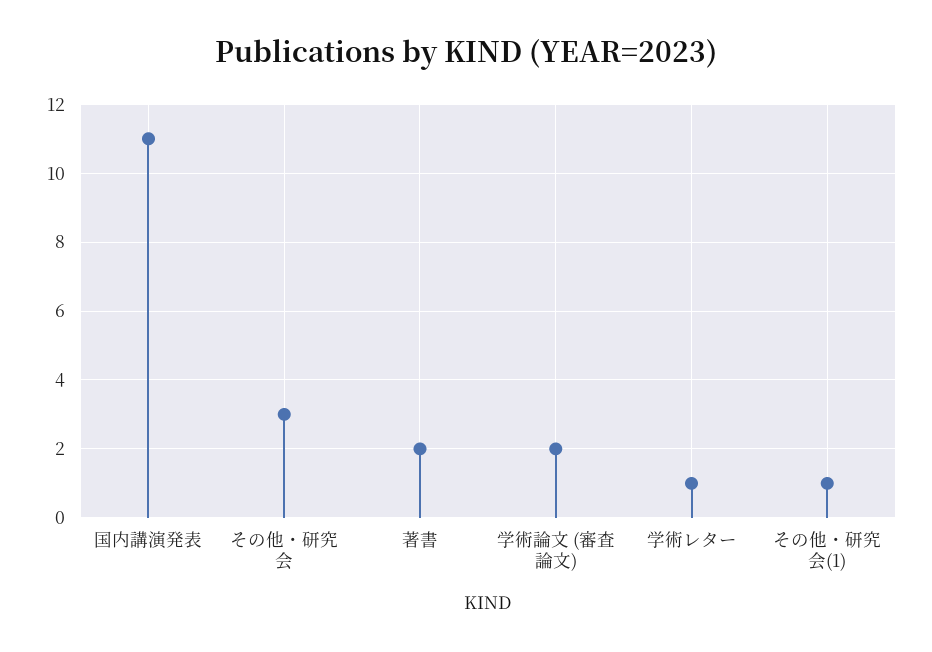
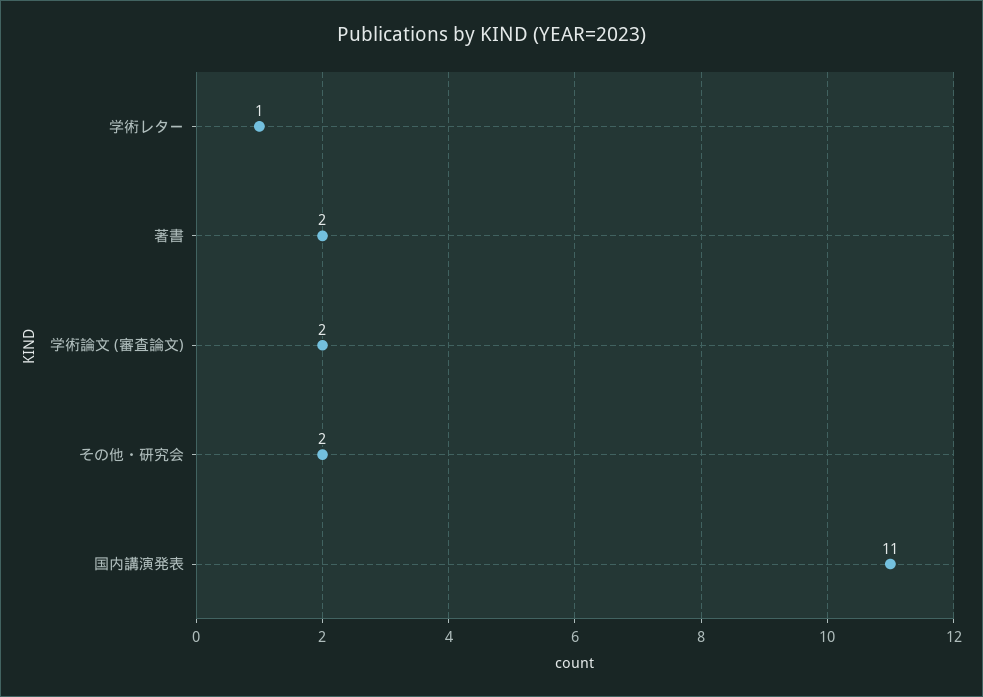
  {
    "国内講演発表": 11,
-   "その他・研究会": 3,
+   "その他・研究会": 2,
    "著書": 2,
    "学術論文 (審査論文)": 2,
-   "学術レター": 1,
+   "学術レター": 1
-   "その他・研究会(1)": 1
  }

